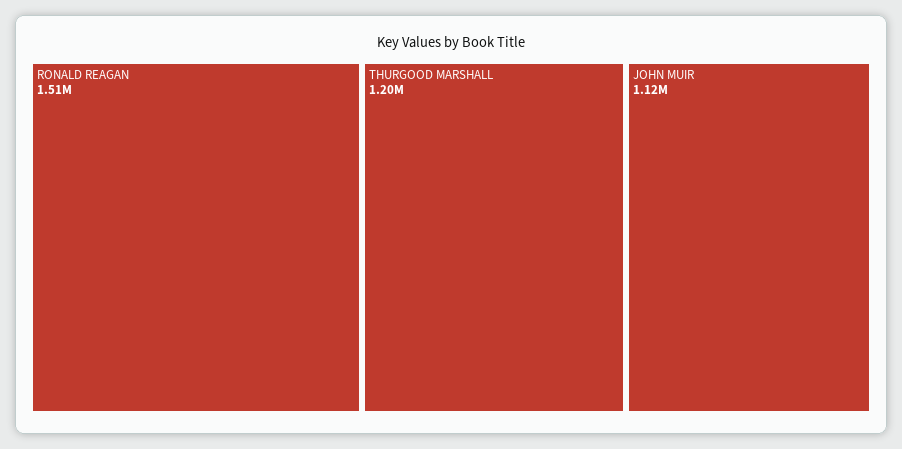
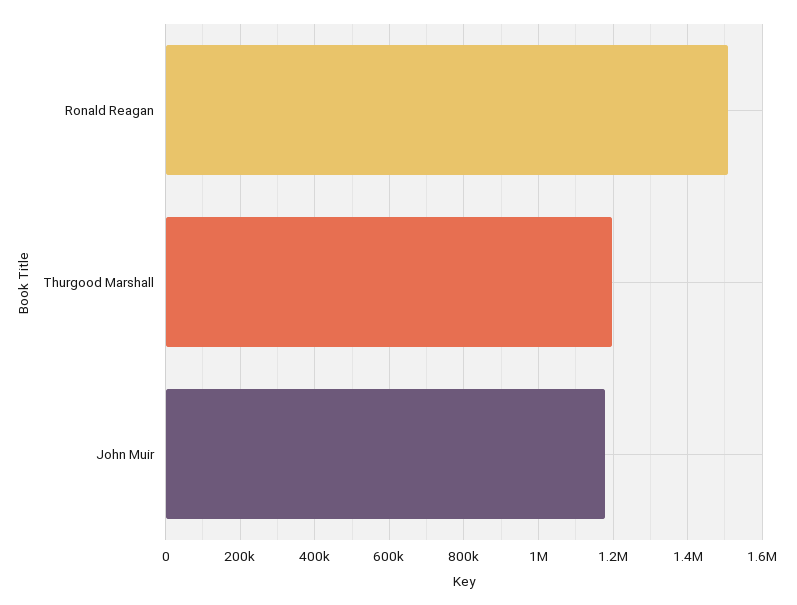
  {
    "RONALD REAGAN": 1510000,
    "THURGOOD MARSHALL": 1200000,
-   "JOHN MUIR": 1120000
+   "JOHN MUIR": 1180000
  }

